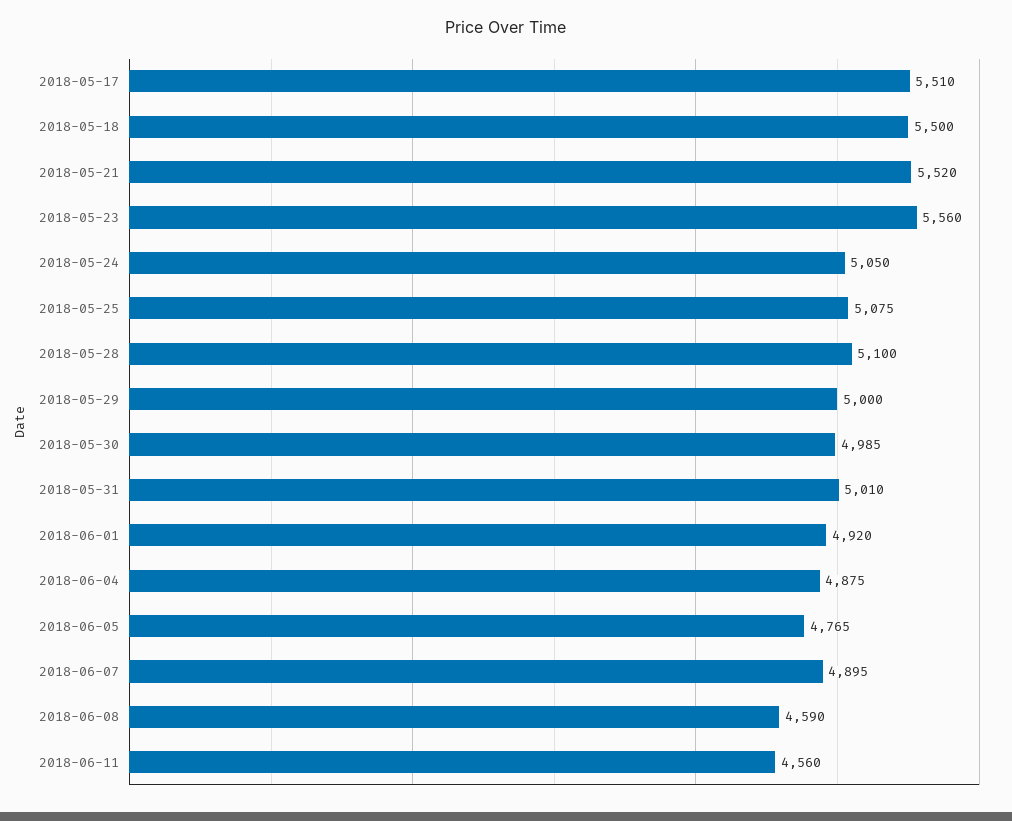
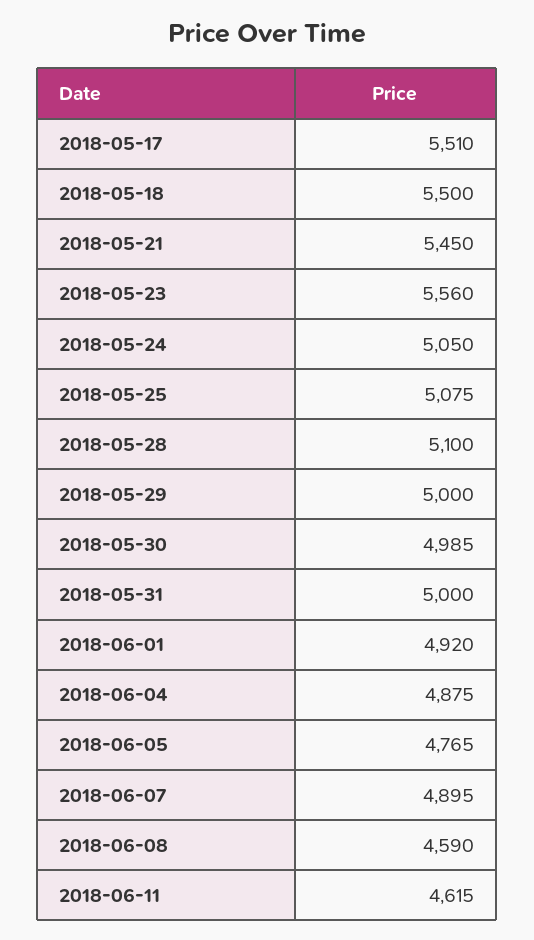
  {
    "2018-05-17": 5510,
    "2018-05-18": 5500,
-   "2018-05-21": 5520,
+   "2018-05-21": 5450,
    "2018-05-23": 5560,
    "2018-05-24": 5050,
    "2018-05-25": 5075,
    "2018-05-28": 5100,
    "2018-05-29": 5000,
    "2018-05-30": 4985,
-   "2018-05-31": 5010,
+   "2018-05-31": 5000,
    "2018-06-01": 4920,
    "2018-06-04": 4875,
    "2018-06-05": 4765,
    "2018-06-07": 4895,
    "2018-06-08": 4590,
-   "2018-06-11": 4560
+   "2018-06-11": 4615
  }

